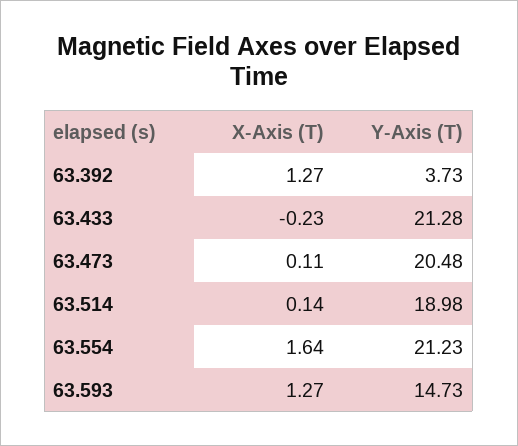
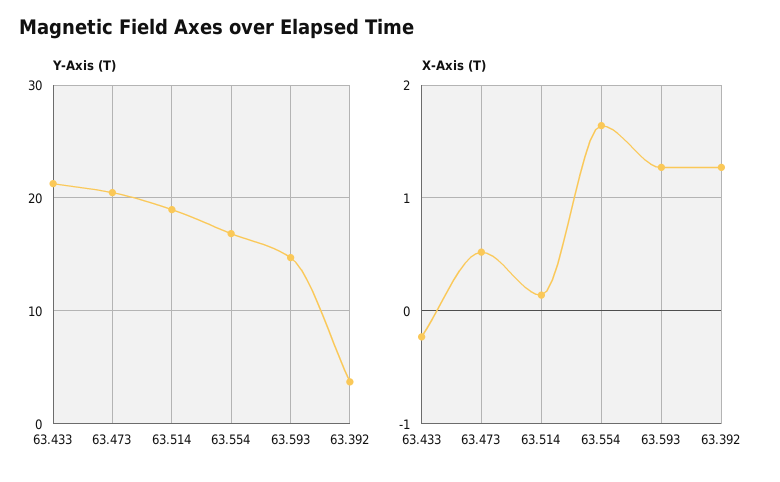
  {
    "X-Axis (T)": {
      "63.392": 1.27,
      "63.433": -0.23,
-     "63.473": 0.11,
+     "63.473": 0.5,
      "63.514": 0.14,
      "63.554": 1.64,
      "63.593": 1.27
    },
    "Y-Axis (T)": {
      "63.392": 3.73,
      "63.433": 21.28,
      "63.473": 20.48,
      "63.514": 18.98,
-     "63.554": 21.23,
+     "63.554": 17,
      "63.593": 14.73
    }
  }

